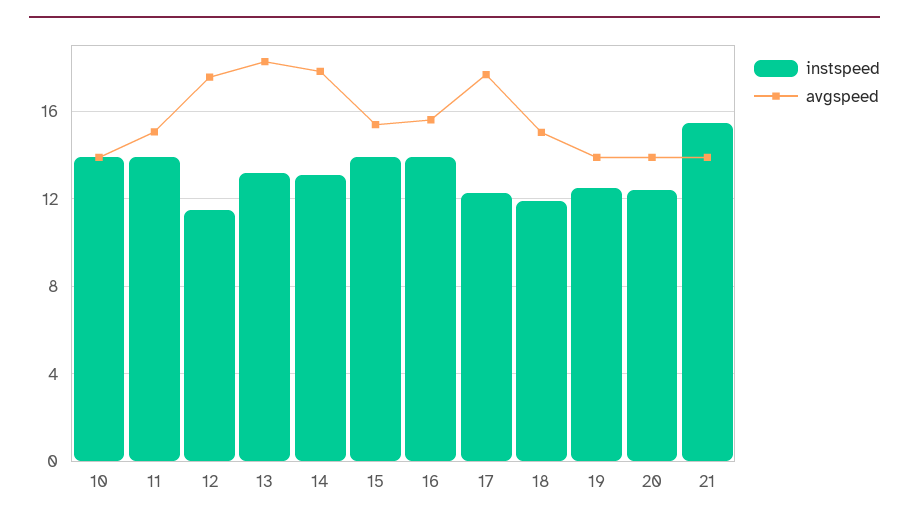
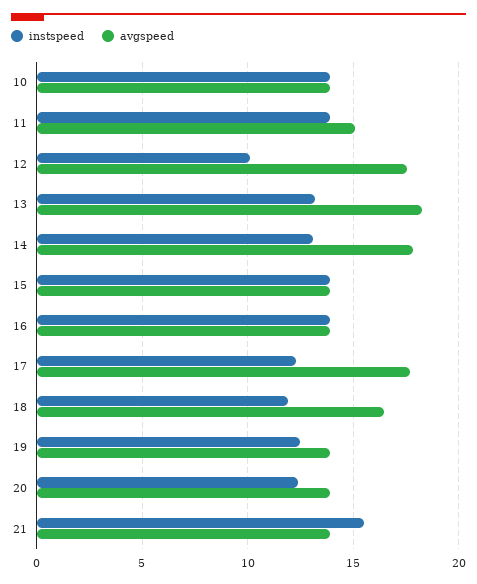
  {
    "instspeed": {
      "10": 14,
      "11": 14,
-     "12": 11.5,
+     "12": 10,
      "13": 13,
      "14": 13,
      "15": 14,
      "16": 14,
      "17": 12.5,
      "18": 12,
      "19": 12.5,
      "20": 12.5,
      "21": 15.5
    },
    "avgspeed": {
      "10": 14,
      "11": 15,
      "12": 17.5,
      "13": 18.5,
      "14": 18,
-     "15": 15.5,
+     "15": 14,
-     "16": 15.5,
+     "16": 14,
      "17": 17.5,
-     "18": 15,
+     "18": 16.5,
      "19": 14,
      "20": 14,
      "21": 14
    }
  }

